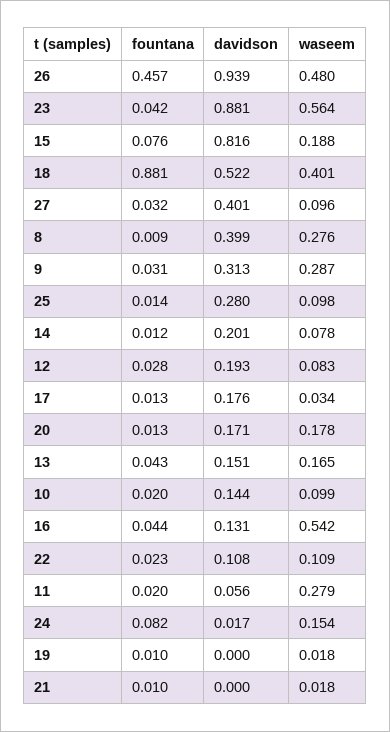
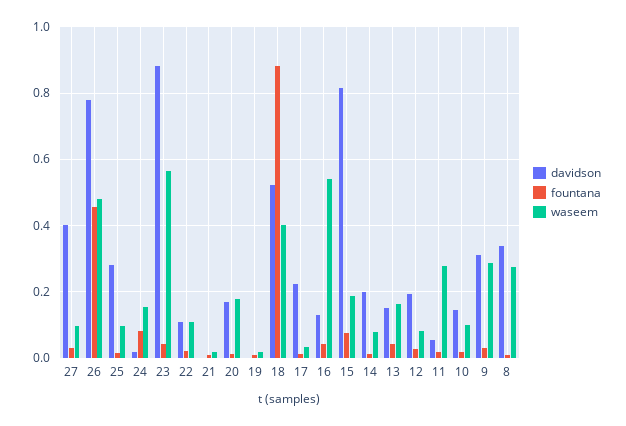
  {
    "fountana": {
      "26": 0.457,
      "23": 0.042,
      "15": 0.076,
      "18": 0.881,
      "27": 0.032,
      "8": 0.009,
      "9": 0.031,
      "25": 0.014,
      "14": 0.012,
      "12": 0.028,
      "17": 0.013,
      "20": 0.013,
      "13": 0.043,
      "10": 0.02,
      "16": 0.044,
      "22": 0.023,
      "11": 0.02,
      "24": 0.082,
      "19": 0.01,
      "21": 0.01
    },
    "davidson": {
-     "26": 0.939,
+     "26": 0.78,
      "23": 0.881,
      "15": 0.816,
      "18": 0.522,
      "27": 0.401,
-     "8": 0.399,
+     "8": 0.34,
      "9": 0.313,
      "25": 0.28,
      "14": 0.201,
      "12": 0.193,
-     "17": 0.176,
+     "17": 0.22,
      "20": 0.171,
      "13": 0.151,
      "10": 0.144,
      "16": 0.131,
      "22": 0.108,
      "11": 0.056,
      "24": 0.017,
      "19": 0,
      "21": 0
    },
    "waseem": {
      "26": 0.48,
      "23": 0.564,
      "15": 0.188,
      "18": 0.401,
      "27": 0.096,
      "8": 0.276,
      "9": 0.287,
      "25": 0.098,
      "14": 0.078,
      "12": 0.083,
      "17": 0.034,
      "20": 0.178,
      "13": 0.165,
      "10": 0.099,
      "16": 0.542,
      "22": 0.109,
      "11": 0.279,
      "24": 0.154,
      "19": 0.018,
      "21": 0.018
    }
  }

